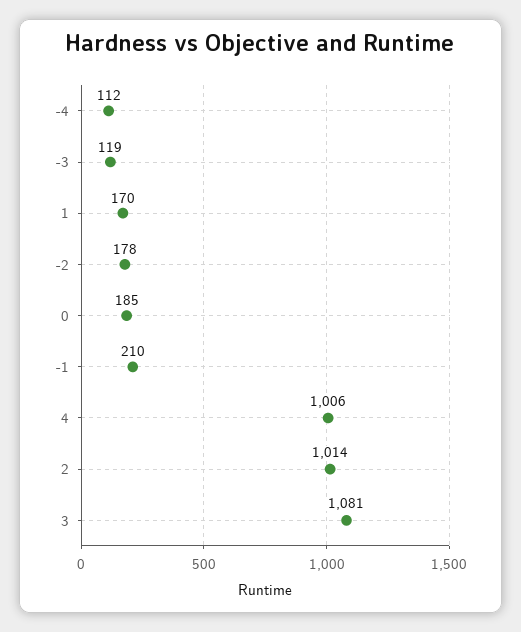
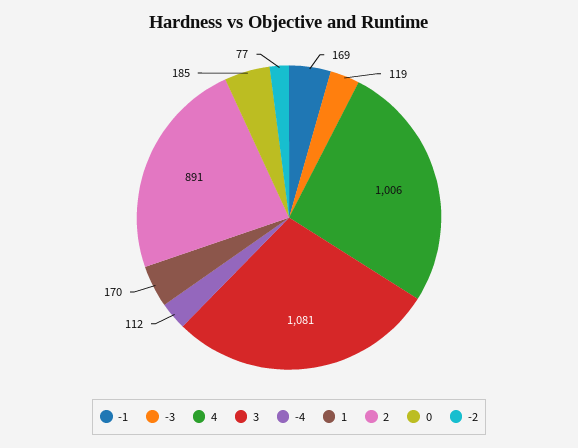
  {
    "-4": 112,
    "-3": 119,
    "1": 170,
-   "-2": 178,
+   "-2": 77,
    "0": 185,
-   "-1": 210,
+   "-1": 169,
    "4": 1006,
-   "2": 1014,
+   "2": 891,
    "3": 1081
  }

